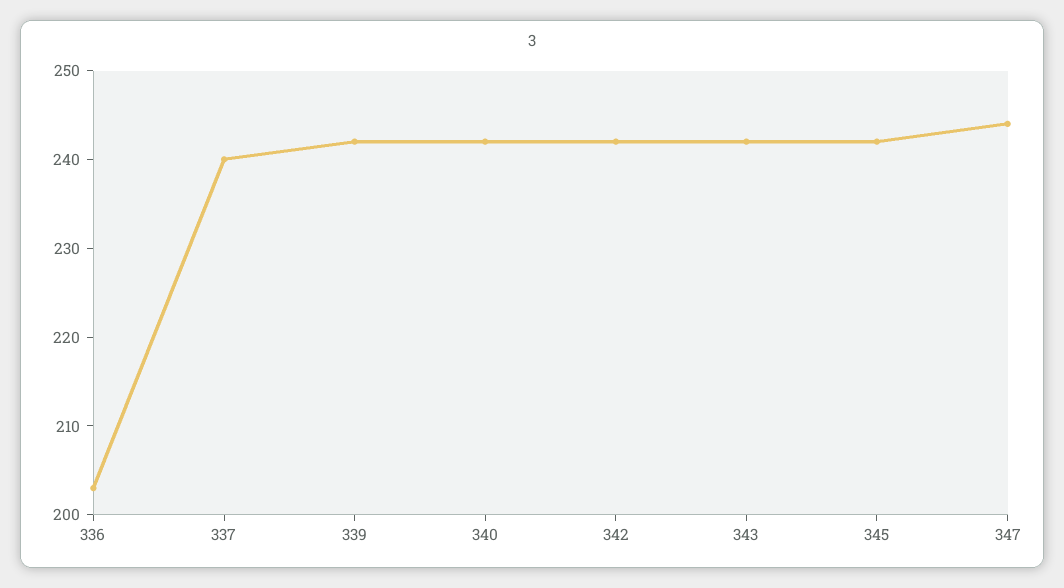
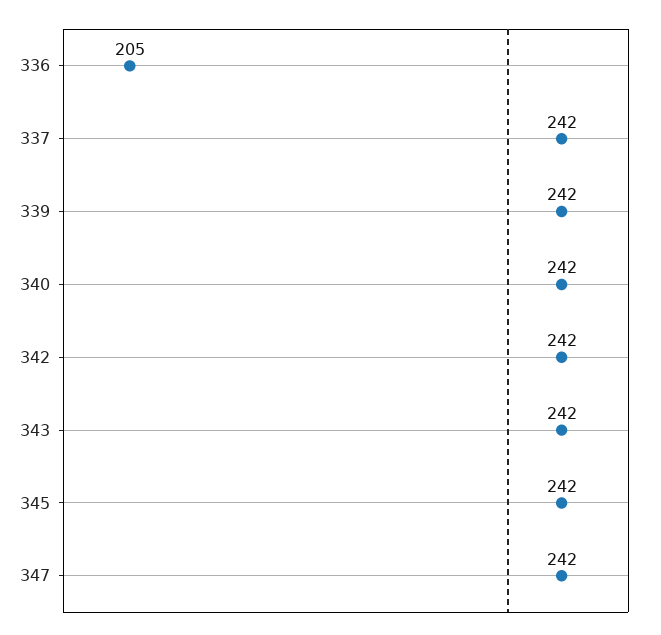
  {
-   "336": 203,
+   "336": 205,
-   "337": 240,
+   "337": 242,
    "339": 242,
    "340": 242,
    "342": 242,
    "343": 242,
    "345": 242,
-   "347": 244
+   "347": 242
  }

